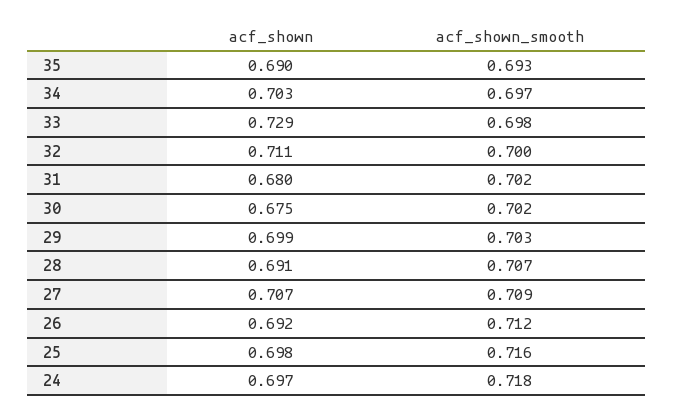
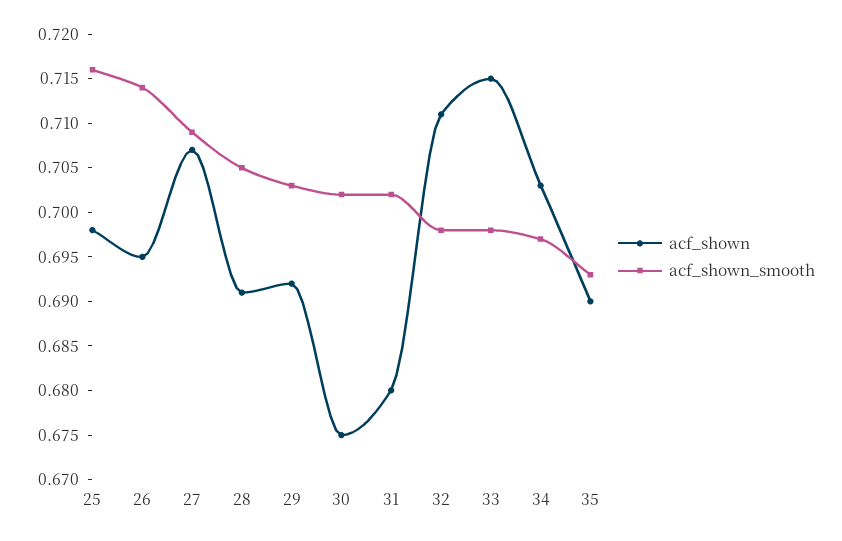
  {
    "acf_shown": {
      "35": 0.69,
      "34": 0.703,
-     "33": 0.729,
+     "33": 0.715,
      "32": 0.711,
      "31": 0.68,
      "30": 0.675,
-     "29": 0.699,
+     "29": 0.692,
      "28": 0.691,
      "27": 0.707,
-     "26": 0.692,
+     "26": 0.695,
-     "25": 0.698,
+     "25": 0.698
-     "24": 0.697
    },
    "acf_shown_smooth": {
      "35": 0.693,
      "34": 0.697,
      "33": 0.698,
-     "32": 0.7,
+     "32": 0.698,
      "31": 0.702,
      "30": 0.702,
      "29": 0.703,
-     "28": 0.707,
+     "28": 0.705,
      "27": 0.709,
-     "26": 0.712,
+     "26": 0.714,
-     "25": 0.716,
+     "25": 0.716
-     "24": 0.718
    }
  }

